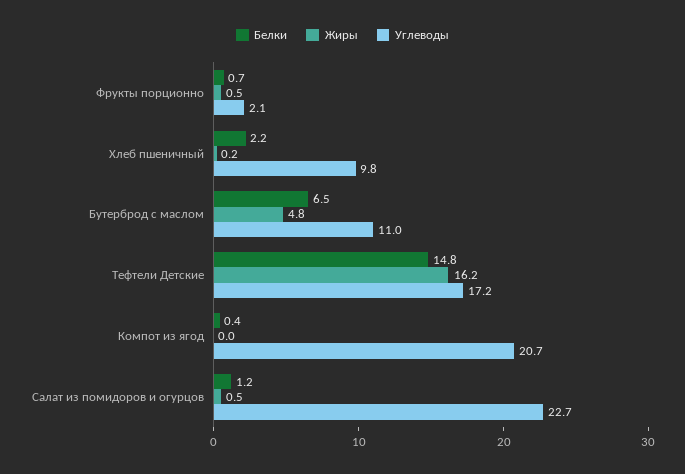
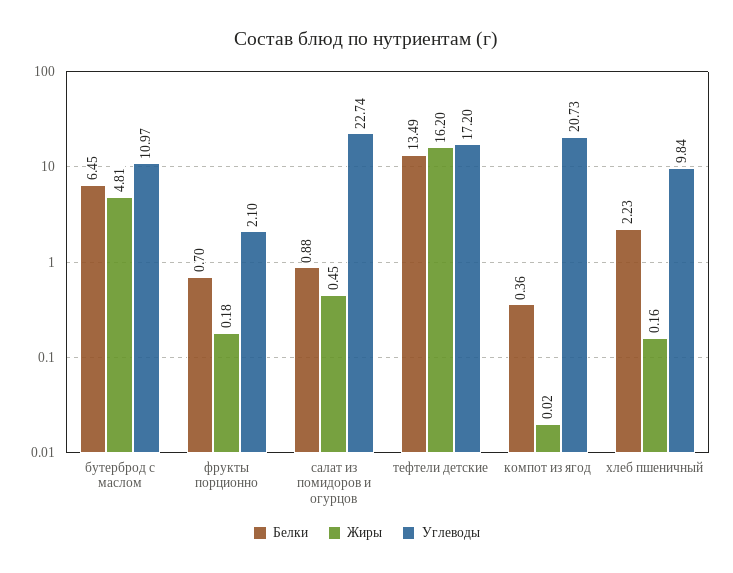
  {
    "Белки": {
      "Фрукты порционно": 0.7,
      "Хлеб пшеничный": 2.23,
      "Бутерброд с маслом": 6.45,
-     "Тефтели Детские": 14.8,
+     "Тефтели Детские": 13.49,
      "Компот из ягод": 0.36,
-     "Салат из помидоров и огурцов": 1.2
+     "Салат из помидоров и огурцов": 0.88
    },
    "Жиры": {
-     "Фрукты порционно": 0.5,
+     "Фрукты порционно": 0.18,
      "Хлеб пшеничный": 0.16,
      "Бутерброд с маслом": 4.81,
      "Тефтели Детские": 16.2,
      "Компот из ягод": 0.02,
      "Салат из помидоров и огурцов": 0.45
    },
    "Углеводы": {
      "Фрукты порционно": 2.1,
      "Хлеб пшеничный": 9.84,
      "Бутерброд с маслом": 10.97,
      "Тефтели Детские": 17.2,
      "Компот из ягод": 20.73,
      "Салат из помидоров и огурцов": 22.74
    }
  }

